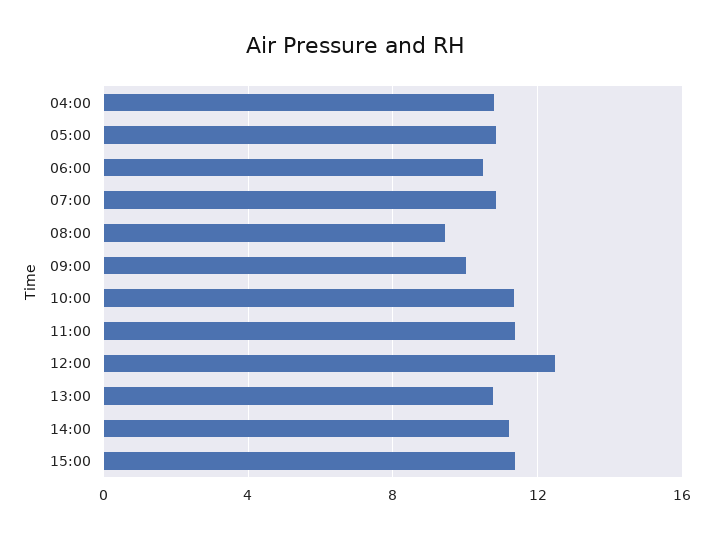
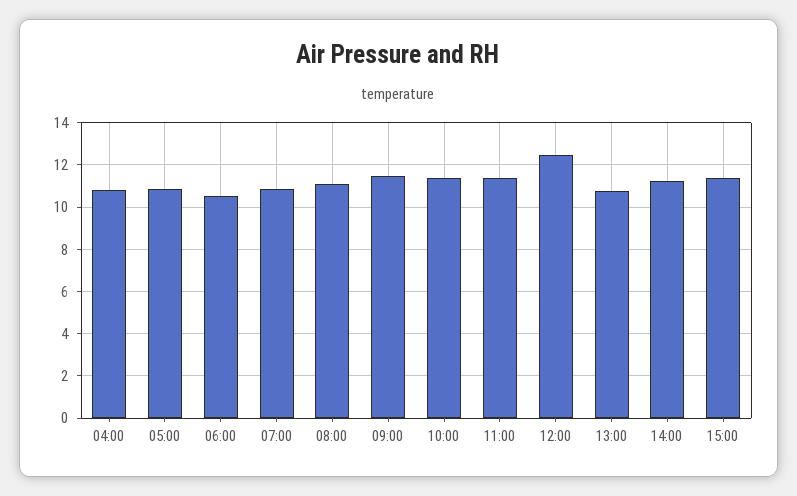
  {
    "04:00": 11,
    "05:00": 11,
    "06:00": 10.5,
    "07:00": 11,
-   "08:00": 9.5,
+   "08:00": 11,
-   "09:00": 10,
+   "09:00": 11.5,
    "10:00": 11.5,
    "11:00": 11.5,
    "12:00": 12.5,
    "13:00": 11,
    "14:00": 11,
    "15:00": 11.5
  }

